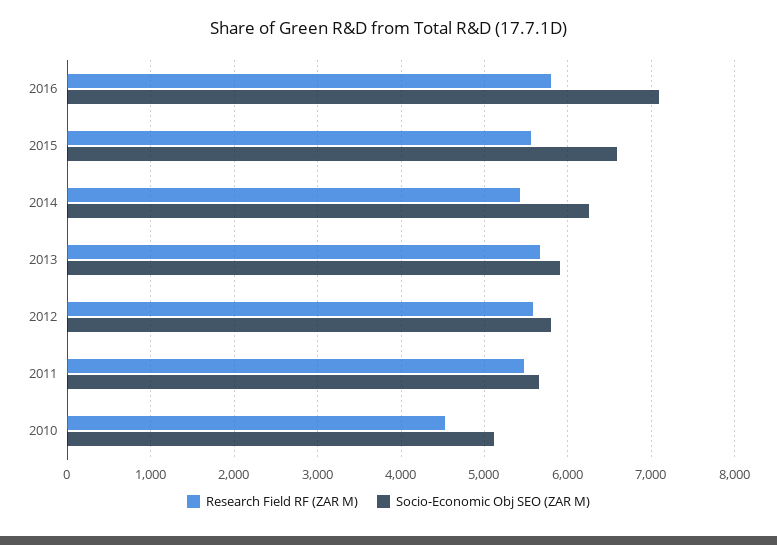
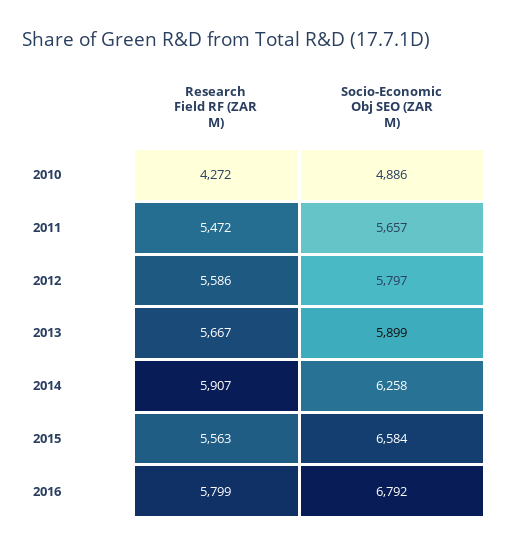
  {
    "Research Field RF (ZAR M)": {
      "2016": 5799,
      "2015": 5563,
-     "2014": 5400,
+     "2014": 5907,
      "2013": 5667,
      "2012": 5586,
      "2011": 5472,
-     "2010": 4500
+     "2010": 4272
    },
    "Socio-Economic Obj SEO (ZAR M)": {
-     "2016": 7100,
+     "2016": 6792,
      "2015": 6584,
      "2014": 6258,
      "2013": 5899,
      "2012": 5797,
      "2011": 5657,
-     "2010": 5100
+     "2010": 4886
    }
  }

